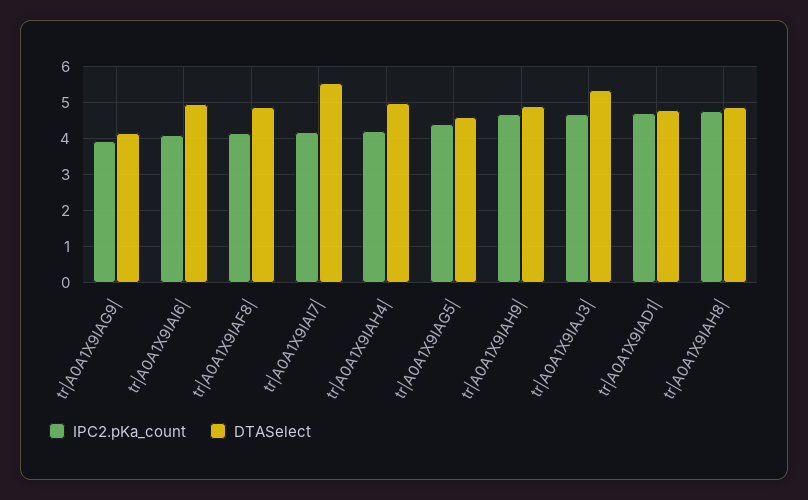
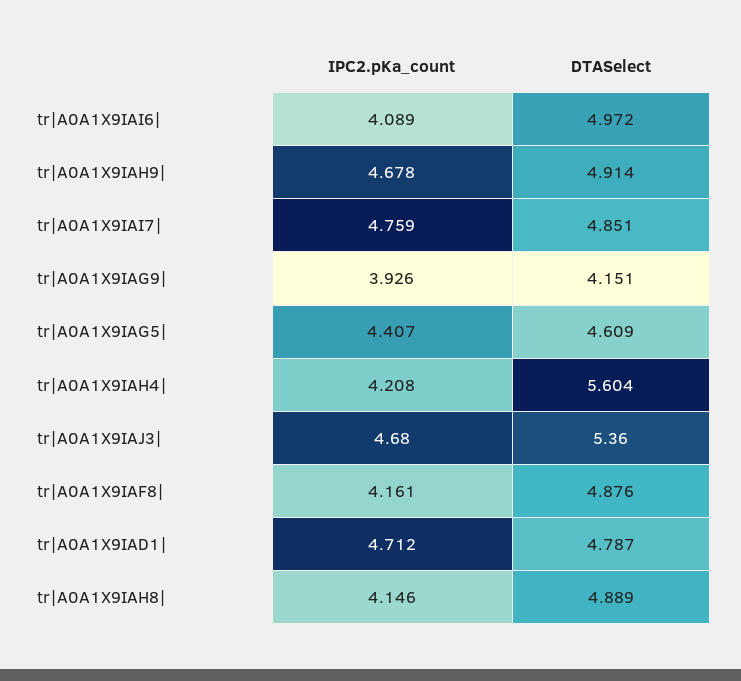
  {
    "IPC2.pKa_count": {
      "tr|A0A1X9IAG9|": 3.926,
      "tr|A0A1X9IAI6|": 4.089,
      "tr|A0A1X9IAF8|": 4.161,
-     "tr|A0A1X9IAI7|": 4.2,
+     "tr|A0A1X9IAI7|": 4.759,
      "tr|A0A1X9IAH4|": 4.208,
      "tr|A0A1X9IAG5|": 4.407,
      "tr|A0A1X9IAH9|": 4.678,
      "tr|A0A1X9IAJ3|": 4.68,
      "tr|A0A1X9IAD1|": 4.712,
-     "tr|A0A1X9IAH8|": 4.8
+     "tr|A0A1X9IAH8|": 4.146
    },
    "DTASelect": {
      "tr|A0A1X9IAG9|": 4.151,
      "tr|A0A1X9IAI6|": 4.972,
      "tr|A0A1X9IAF8|": 4.876,
-     "tr|A0A1X9IAI7|": 5.6,
+     "tr|A0A1X9IAI7|": 4.851,
-     "tr|A0A1X9IAH4|": 5,
+     "tr|A0A1X9IAH4|": 5.604,
      "tr|A0A1X9IAG5|": 4.609,
      "tr|A0A1X9IAH9|": 4.914,
      "tr|A0A1X9IAJ3|": 5.36,
      "tr|A0A1X9IAD1|": 4.787,
      "tr|A0A1X9IAH8|": 4.889
    }
  }

